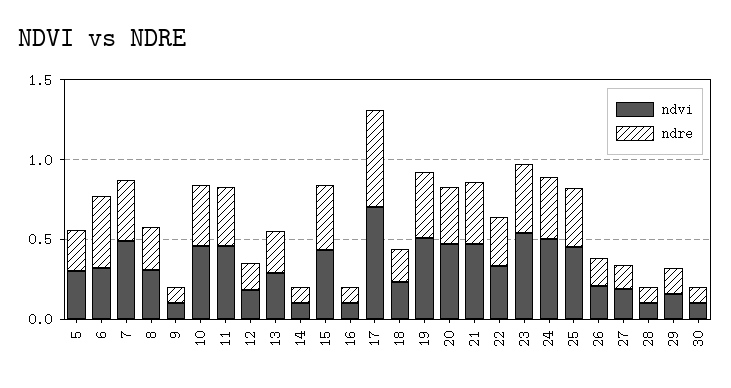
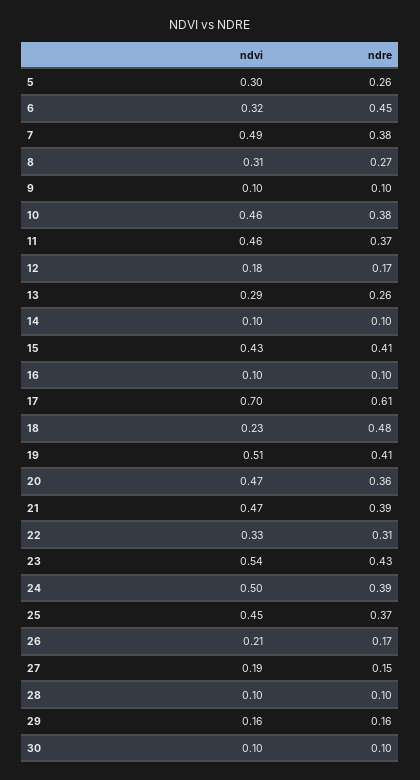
  {
    "ndvi": {
      "5": 0.3,
      "6": 0.32,
      "7": 0.49,
      "8": 0.31,
      "9": 0.1,
      "10": 0.46,
      "11": 0.46,
      "12": 0.18,
      "13": 0.29,
      "14": 0.1,
      "15": 0.43,
      "16": 0.1,
      "17": 0.7,
      "18": 0.23,
      "19": 0.51,
      "20": 0.47,
      "21": 0.47,
      "22": 0.33,
      "23": 0.54,
      "24": 0.5,
      "25": 0.45,
      "26": 0.21,
      "27": 0.19,
      "28": 0.1,
      "29": 0.16,
      "30": 0.1
    },
    "ndre": {
      "5": 0.26,
      "6": 0.45,
      "7": 0.38,
      "8": 0.27,
      "9": 0.1,
      "10": 0.38,
      "11": 0.37,
      "12": 0.17,
      "13": 0.26,
      "14": 0.1,
      "15": 0.41,
      "16": 0.1,
      "17": 0.61,
-     "18": 0.2,
+     "18": 0.48,
      "19": 0.41,
      "20": 0.36,
      "21": 0.39,
      "22": 0.31,
      "23": 0.43,
      "24": 0.39,
      "25": 0.37,
      "26": 0.17,
      "27": 0.15,
      "28": 0.1,
      "29": 0.16,
      "30": 0.1
    }
  }

